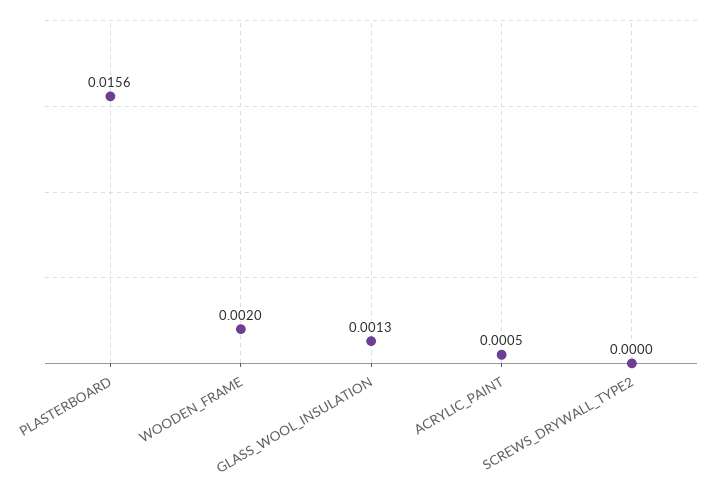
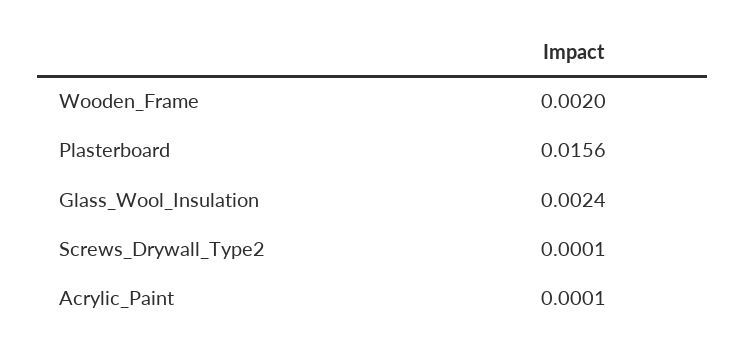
  {
    "PLASTERBOARD": 0.0156,
    "WOODEN_FRAME": 0.002,
-   "GLASS_WOOL_INSULATION": 0.0013,
+   "GLASS_WOOL_INSULATION": 0.0024,
-   "ACRYLIC_PAINT": 0.0005,
+   "ACRYLIC_PAINT": 0.0001,
-   "SCREWS_DRYWALL_TYPE2": 0
+   "SCREWS_DRYWALL_TYPE2": 0.0001
  }

